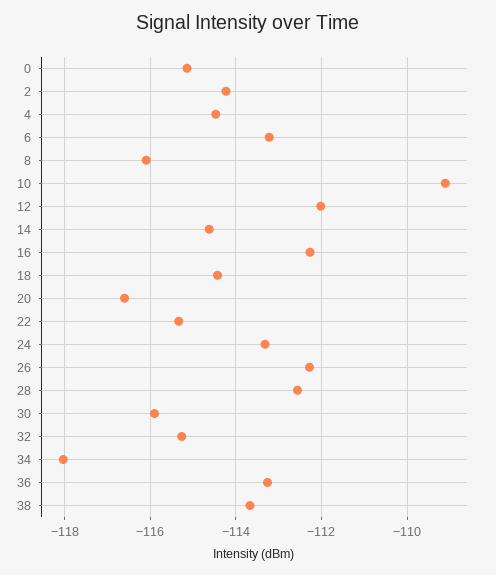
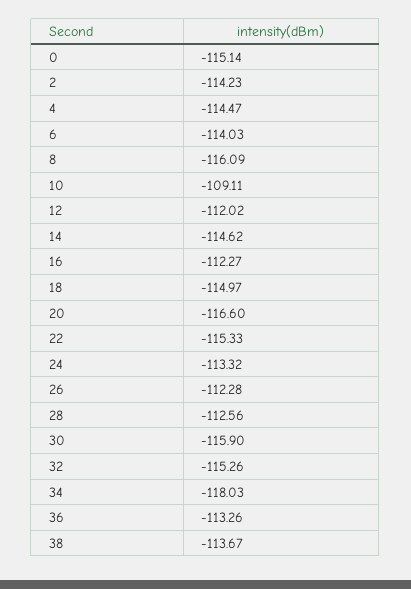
  {
    "0": -115.14,
    "2": -114.23,
    "4": -114.47,
-   "6": -113.2,
+   "6": -114.03,
    "8": -116.09,
    "10": -109.11,
    "12": -112.02,
    "14": -114.62,
    "16": -112.27,
-   "18": -114.4,
+   "18": -114.97,
    "20": -116.6,
    "22": -115.33,
    "24": -113.32,
    "26": -112.28,
    "28": -112.56,
    "30": -115.9,
    "32": -115.26,
    "34": -118.03,
    "36": -113.26,
    "38": -113.67
  }

